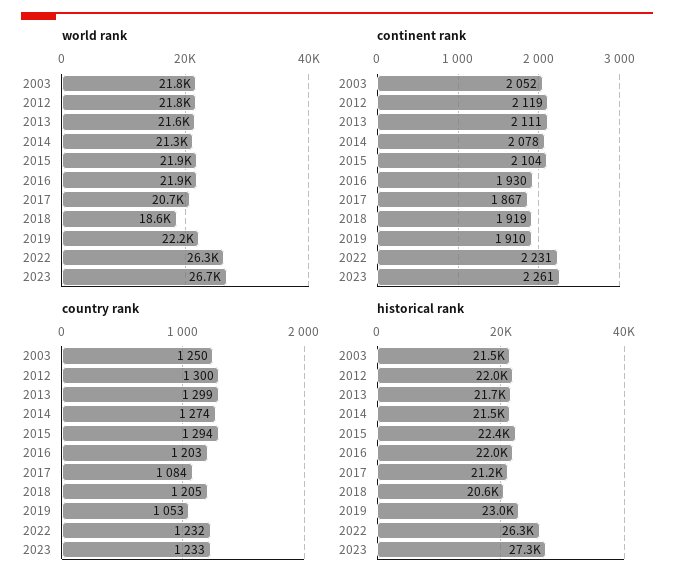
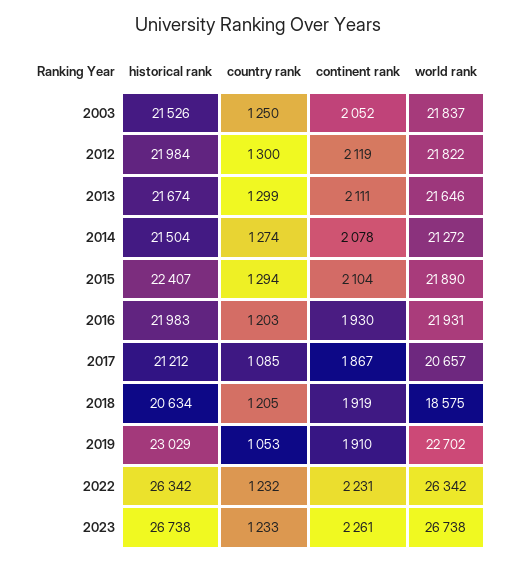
  {
    "world rank": {
      "2003": 21837,
      "2012": 21822,
      "2013": 21646,
      "2014": 21272,
      "2015": 21890,
      "2016": 21931,
      "2017": 20657,
      "2018": 18575,
-     "2019": 22200,
+     "2019": 22702,
      "2022": 26342,
      "2023": 26738
    },
    "continent rank": {
      "2003": 2052,
      "2012": 2119,
      "2013": 2111,
      "2014": 2078,
      "2015": 2104,
      "2016": 1930,
      "2017": 1867,
      "2018": 1919,
      "2019": 1910,
      "2022": 2231,
      "2023": 2261
    },
    "country rank": {
      "2003": 1250,
      "2012": 1300,
      "2013": 1299,
      "2014": 1274,
      "2015": 1294,
      "2016": 1203,
-     "2017": 1084,
+     "2017": 1085,
      "2018": 1205,
      "2019": 1053,
      "2022": 1232,
      "2023": 1233
    },
    "historical rank": {
      "2003": 21526,
      "2012": 21984,
      "2013": 21674,
      "2014": 21504,
      "2015": 22407,
      "2016": 21983,
      "2017": 21212,
      "2018": 20634,
      "2019": 23029,
      "2022": 26342,
-     "2023": 27300
+     "2023": 26738
    }
  }

